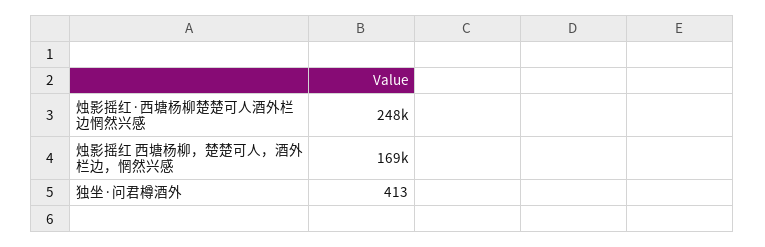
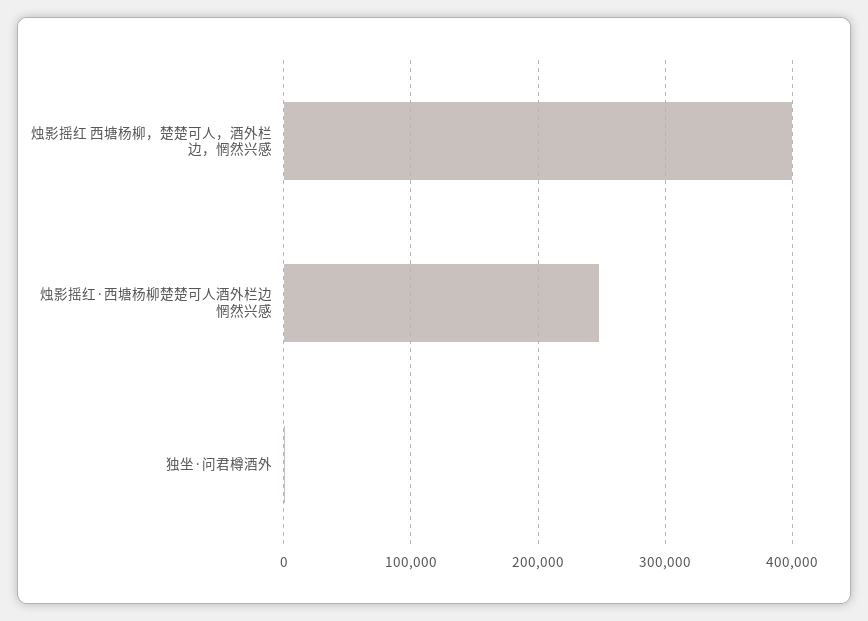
  {
    "烛影摇红·西塘杨柳楚楚可人酒外栏边惘然兴感": 248000,
-   "烛影摇红 西塘杨柳，楚楚可人，酒外栏边，惘然兴感": 169000,
+   "烛影摇红 西塘杨柳，楚楚可人，酒外栏边，惘然兴感": 400000,
    "独坐·问君樽酒外": 413
  }

